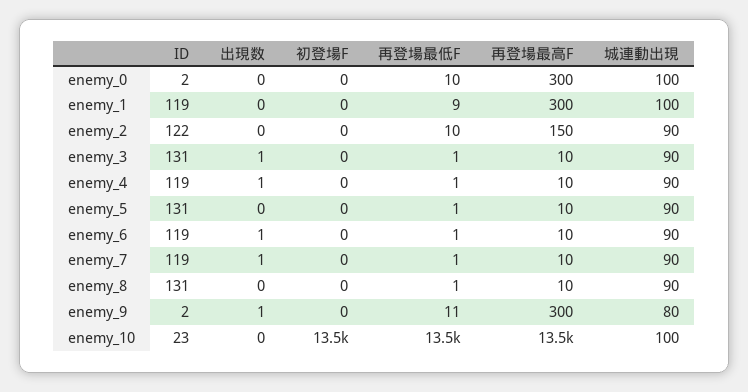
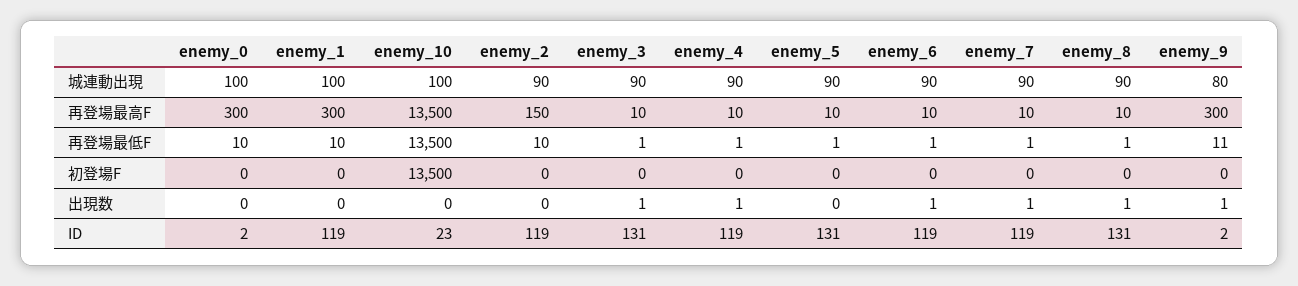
  {
    "ID": {
      "enemy_0": 2,
      "enemy_1": 119,
-     "enemy_2": 122,
+     "enemy_2": 119,
      "enemy_3": 131,
      "enemy_4": 119,
      "enemy_5": 131,
      "enemy_6": 119,
      "enemy_7": 119,
      "enemy_8": 131,
      "enemy_9": 2,
      "enemy_10": 23
    },
    "出現数": {
      "enemy_0": 0,
      "enemy_1": 0,
      "enemy_2": 0,
      "enemy_3": 1,
      "enemy_4": 1,
      "enemy_5": 0,
      "enemy_6": 1,
      "enemy_7": 1,
-     "enemy_8": 0,
+     "enemy_8": 1,
      "enemy_9": 1,
      "enemy_10": 0
    },
    "初登場F": {
      "enemy_0": 0,
      "enemy_1": 0,
      "enemy_2": 0,
      "enemy_3": 0,
      "enemy_4": 0,
      "enemy_5": 0,
      "enemy_6": 0,
      "enemy_7": 0,
      "enemy_8": 0,
      "enemy_9": 0,
      "enemy_10": 13500
    },
    "再登場最低F": {
      "enemy_0": 10,
-     "enemy_1": 9,
+     "enemy_1": 10,
      "enemy_2": 10,
      "enemy_3": 1,
      "enemy_4": 1,
      "enemy_5": 1,
      "enemy_6": 1,
      "enemy_7": 1,
      "enemy_8": 1,
      "enemy_9": 11,
      "enemy_10": 13500
    },
    "再登場最高F": {
      "enemy_0": 300,
      "enemy_1": 300,
      "enemy_2": 150,
      "enemy_3": 10,
      "enemy_4": 10,
      "enemy_5": 10,
      "enemy_6": 10,
      "enemy_7": 10,
      "enemy_8": 10,
      "enemy_9": 300,
      "enemy_10": 13500
    },
    "城連動出現": {
      "enemy_0": 100,
      "enemy_1": 100,
      "enemy_2": 90,
      "enemy_3": 90,
      "enemy_4": 90,
      "enemy_5": 90,
      "enemy_6": 90,
      "enemy_7": 90,
      "enemy_8": 90,
      "enemy_9": 80,
      "enemy_10": 100
    }
  }

